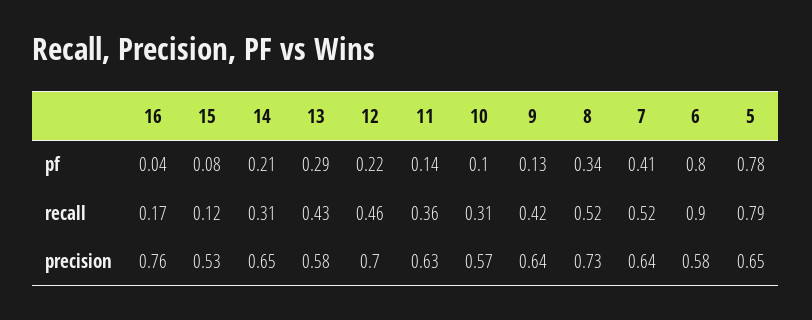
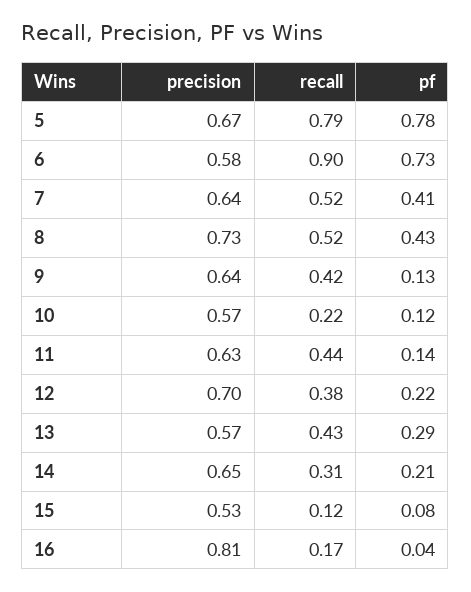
  {
    "16": {
      "pf": 0.04,
      "recall": 0.17,
-     "precision": 0.76
+     "precision": 0.81
    },
    "15": {
      "pf": 0.08,
      "recall": 0.12,
      "precision": 0.53
    },
    "14": {
      "pf": 0.21,
      "recall": 0.31,
      "precision": 0.65
    },
    "13": {
      "pf": 0.29,
      "recall": 0.43,
-     "precision": 0.58
+     "precision": 0.57
    },
    "12": {
      "pf": 0.22,
-     "recall": 0.46,
+     "recall": 0.38,
      "precision": 0.7
    },
    "11": {
      "pf": 0.14,
-     "recall": 0.36,
+     "recall": 0.44,
      "precision": 0.63
    },
    "10": {
-     "pf": 0.1,
+     "pf": 0.12,
-     "recall": 0.31,
+     "recall": 0.22,
      "precision": 0.57
    },
    "9": {
      "pf": 0.13,
      "recall": 0.42,
      "precision": 0.64
    },
    "8": {
-     "pf": 0.34,
+     "pf": 0.43,
      "recall": 0.52,
      "precision": 0.73
    },
    "7": {
      "pf": 0.41,
      "recall": 0.52,
      "precision": 0.64
    },
    "6": {
-     "pf": 0.8,
+     "pf": 0.73,
      "recall": 0.9,
      "precision": 0.58
    },
    "5": {
      "pf": 0.78,
      "recall": 0.79,
-     "precision": 0.65
+     "precision": 0.67
    }
  }

